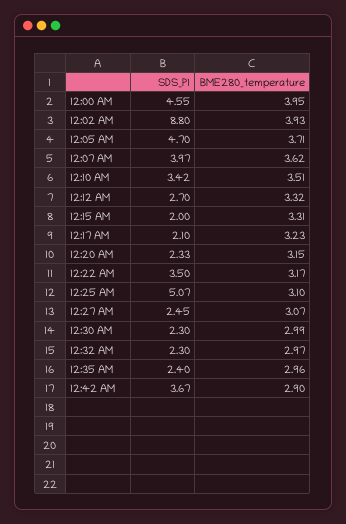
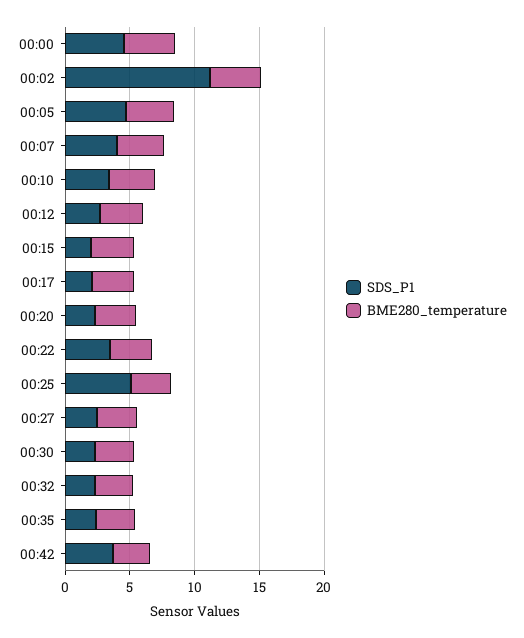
  {
    "SDS_P1": {
      "12:00 AM": 4.55,
-     "12:02 AM": 8.8,
+     "12:02 AM": 11,
      "12:05 AM": 4.7,
      "12:07 AM": 3.97,
      "12:10 AM": 3.42,
      "12:12 AM": 2.7,
      "12:15 AM": 2,
      "12:17 AM": 2.1,
      "12:20 AM": 2.33,
      "12:22 AM": 3.5,
      "12:25 AM": 5.07,
      "12:27 AM": 2.45,
      "12:30 AM": 2.3,
      "12:32 AM": 2.3,
      "12:35 AM": 2.4,
      "12:42 AM": 3.67
    },
    "BME280_temperature": {
      "12:00 AM": 3.95,
      "12:02 AM": 3.93,
      "12:05 AM": 3.71,
      "12:07 AM": 3.62,
      "12:10 AM": 3.51,
      "12:12 AM": 3.32,
      "12:15 AM": 3.31,
      "12:17 AM": 3.23,
      "12:20 AM": 3.15,
      "12:22 AM": 3.17,
      "12:25 AM": 3.1,
      "12:27 AM": 3.07,
      "12:30 AM": 2.99,
      "12:32 AM": 2.97,
      "12:35 AM": 2.96,
      "12:42 AM": 2.9
    }
  }

